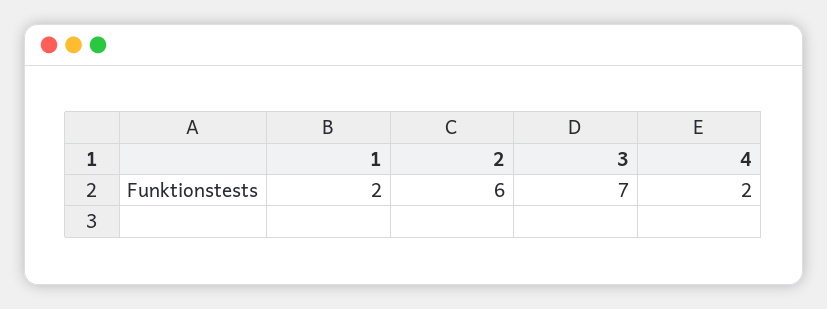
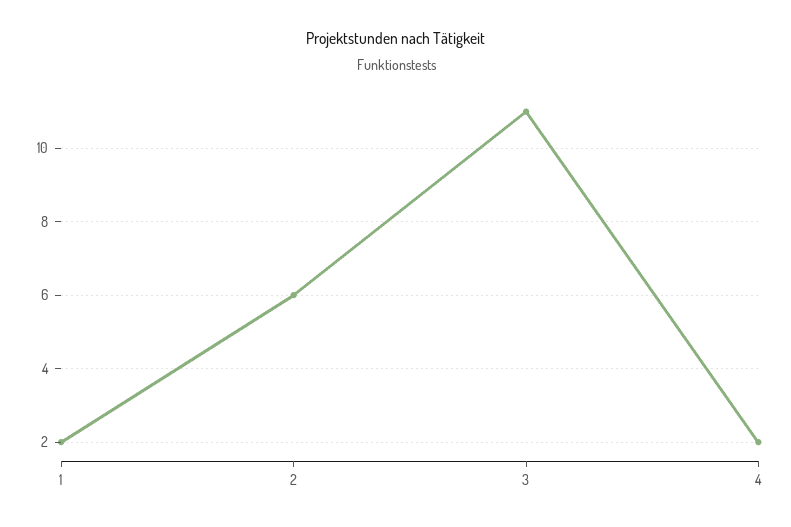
  {
    "1": 2,
    "2": 6,
-   "3": 7,
+   "3": 11,
    "4": 2
  }

